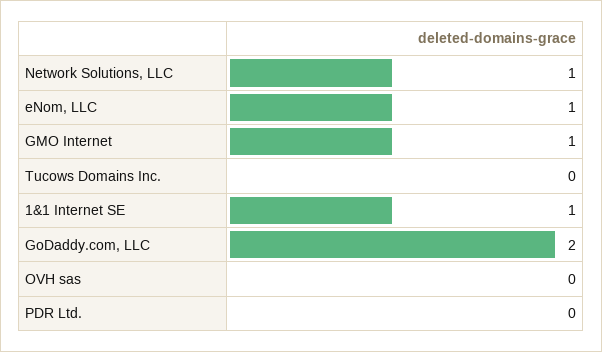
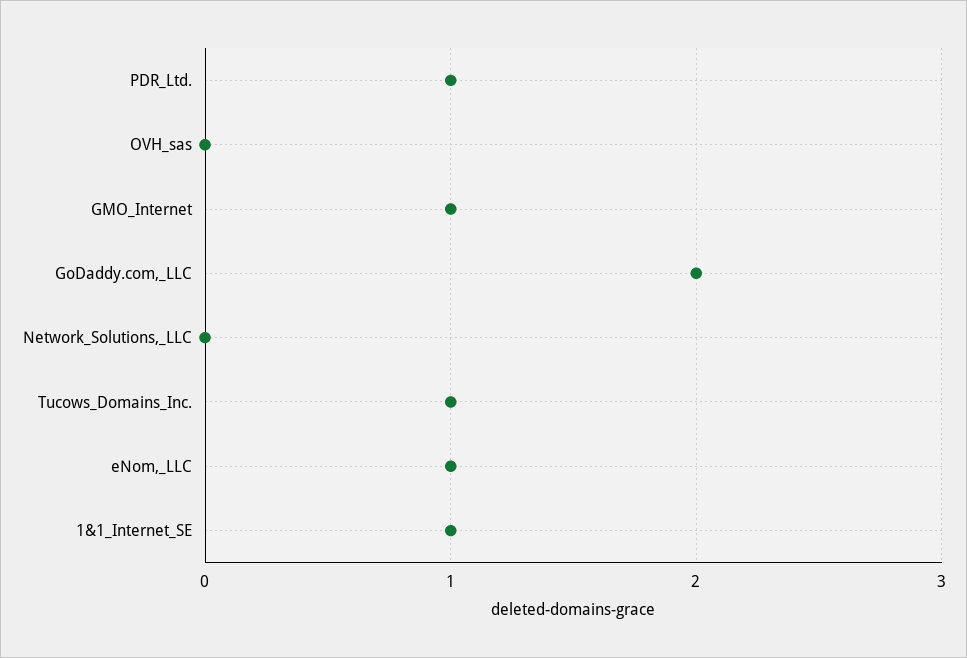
  {
-   "Network Solutions, LLC": 1,
+   "Network Solutions, LLC": 0,
    "eNom, LLC": 1,
    "GMO Internet": 1,
-   "Tucows Domains Inc.": 0,
+   "Tucows Domains Inc.": 1,
    "1&1 Internet SE": 1,
    "GoDaddy.com, LLC": 2,
    "OVH sas": 0,
-   "PDR Ltd.": 0
+   "PDR Ltd.": 1
  }

